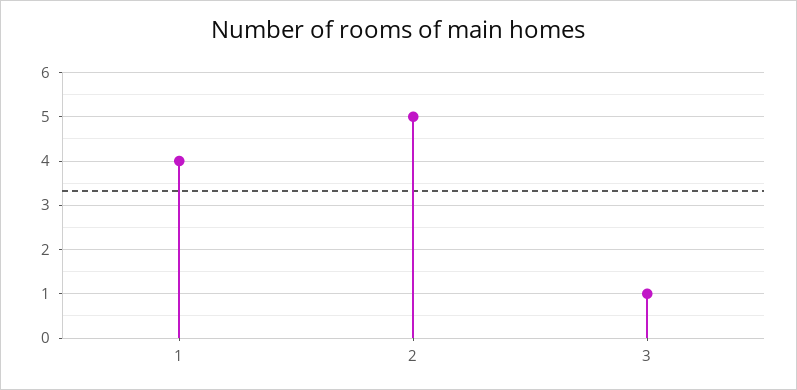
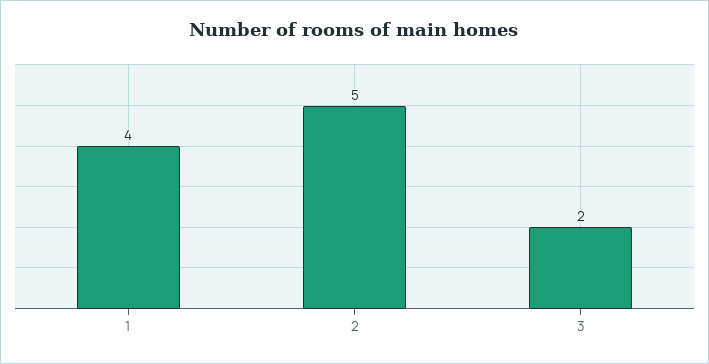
  {
    "1": 4,
    "2": 5,
-   "3": 1
+   "3": 2
  }

